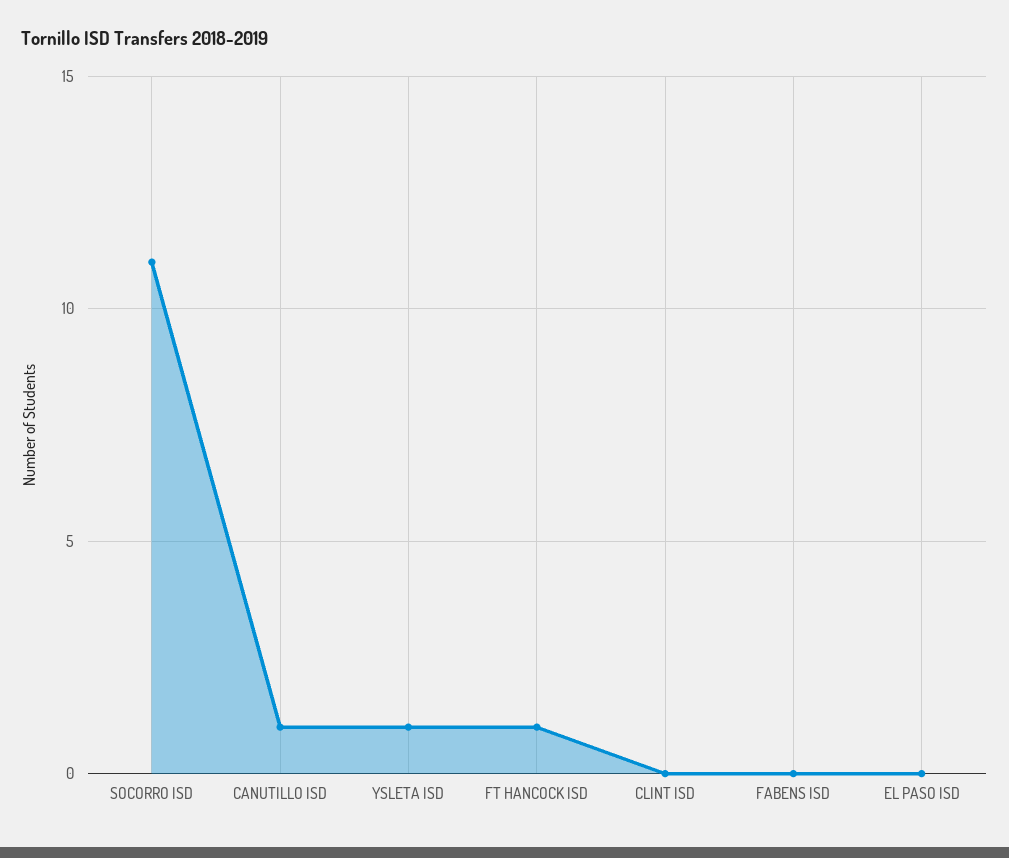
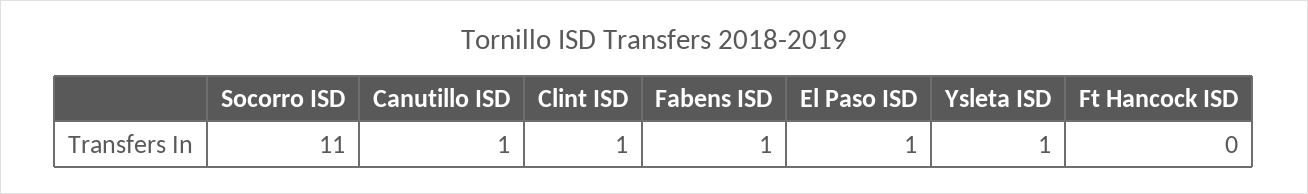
  {
    "SOCORRO ISD": 11,
    "CANUTILLO ISD": 1,
    "YSLETA ISD": 1,
-   "FT HANCOCK ISD": 1,
+   "FT HANCOCK ISD": 0,
-   "CLINT ISD": 0,
+   "CLINT ISD": 1,
-   "FABENS ISD": 0,
+   "FABENS ISD": 1,
-   "EL PASO ISD": 0
+   "EL PASO ISD": 1
  }

